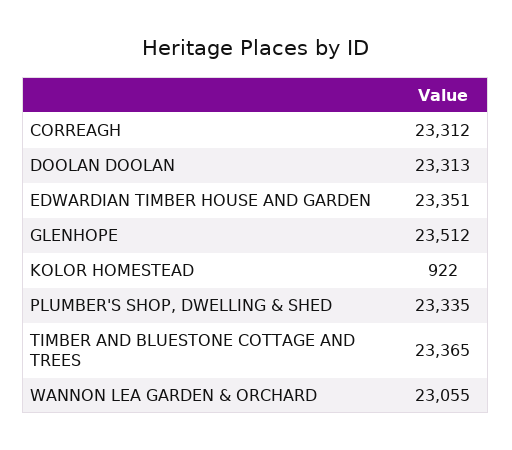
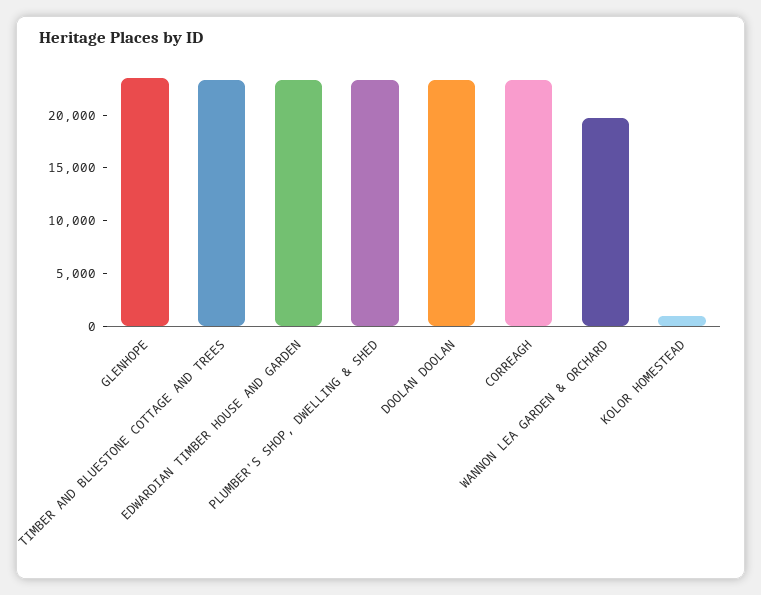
  {
    "CORREAGH": 23312,
    "DOOLAN DOOLAN": 23313,
    "EDWARDIAN TIMBER HOUSE AND GARDEN": 23351,
    "GLENHOPE": 23512,
    "KOLOR HOMESTEAD": 922,
    "PLUMBER'S SHOP, DWELLING & SHED": 23335,
    "TIMBER AND BLUESTONE COTTAGE AND TREES": 23365,
-   "WANNON LEA GARDEN & ORCHARD": 23055
+   "WANNON LEA GARDEN & ORCHARD": 20000
  }

